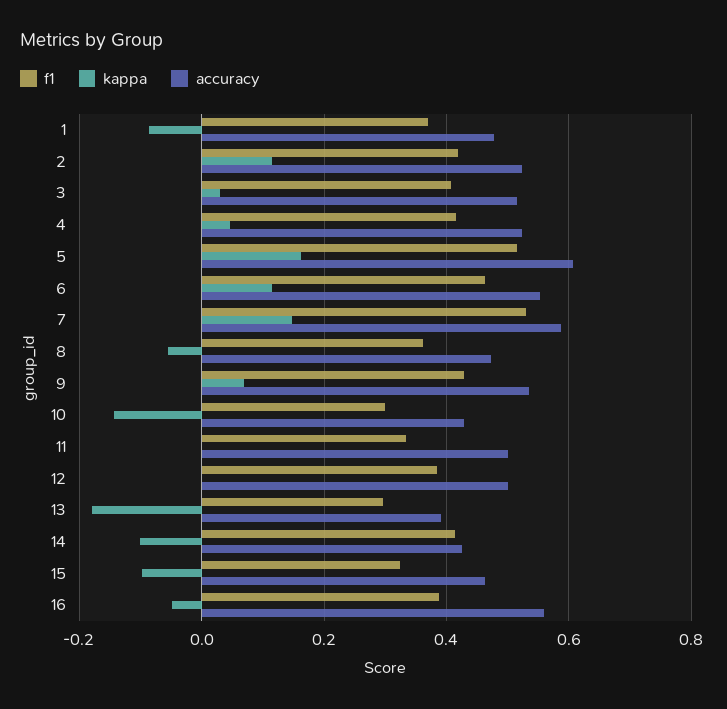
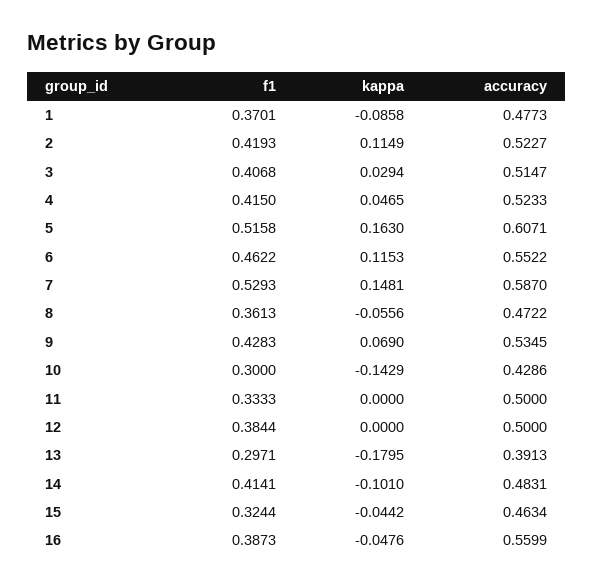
  {
    "f1": {
      "1": 0.3701,
      "2": 0.4193,
      "3": 0.4068,
      "4": 0.415,
      "5": 0.5158,
      "6": 0.4622,
      "7": 0.5293,
      "8": 0.3613,
      "9": 0.4283,
      "10": 0.3,
      "11": 0.3333,
      "12": 0.3844,
      "13": 0.2971,
      "14": 0.4141,
      "15": 0.3244,
      "16": 0.3873
    },
    "kappa": {
      "1": -0.0858,
      "2": 0.1149,
      "3": 0.0294,
      "4": 0.0465,
      "5": 0.163,
      "6": 0.1153,
      "7": 0.1481,
      "8": -0.0556,
      "9": 0.069,
      "10": -0.1429,
      "11": 0,
      "12": 0,
      "13": -0.1795,
      "14": -0.101,
-     "15": -0.1,
+     "15": -0.0442,
      "16": -0.0476
    },
    "accuracy": {
      "1": 0.4773,
      "2": 0.5227,
      "3": 0.5147,
      "4": 0.5233,
      "5": 0.6071,
      "6": 0.5522,
      "7": 0.587,
      "8": 0.4722,
      "9": 0.5345,
      "10": 0.4286,
      "11": 0.5,
      "12": 0.5,
      "13": 0.3913,
-     "14": 0.42,
+     "14": 0.4831,
      "15": 0.4634,
      "16": 0.5599
    }
  }

